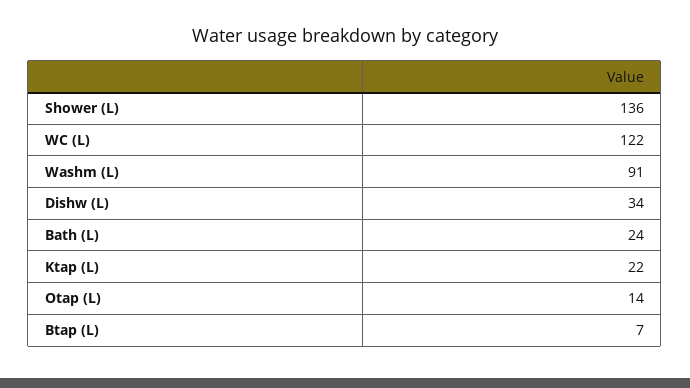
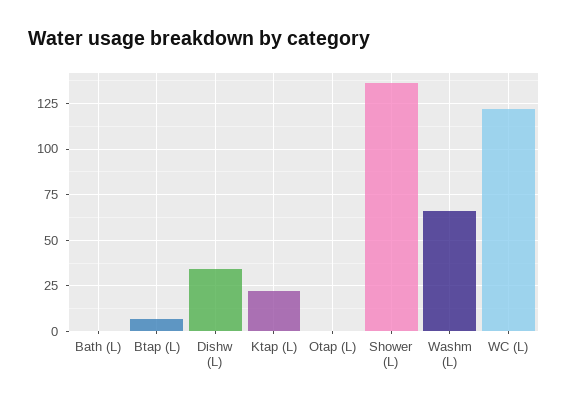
  {
    "Shower (L)": 136,
    "WC (L)": 122,
-   "Washm (L)": 91,
+   "Washm (L)": 65,
    "Dishw (L)": 34,
-   "Bath (L)": 24,
+   "Bath (L)": 0,
    "Ktap (L)": 22,
-   "Otap (L)": 14,
+   "Otap (L)": 0,
    "Btap (L)": 7
  }

